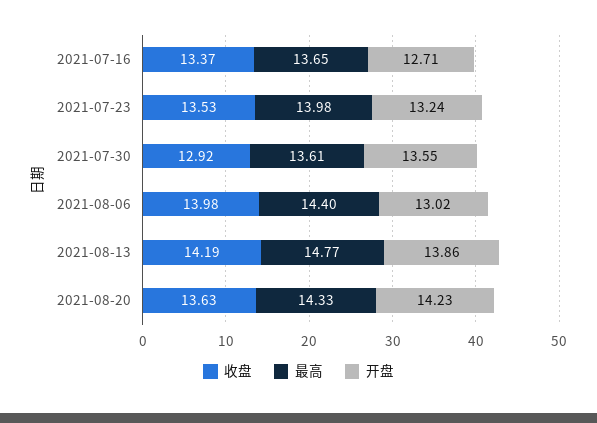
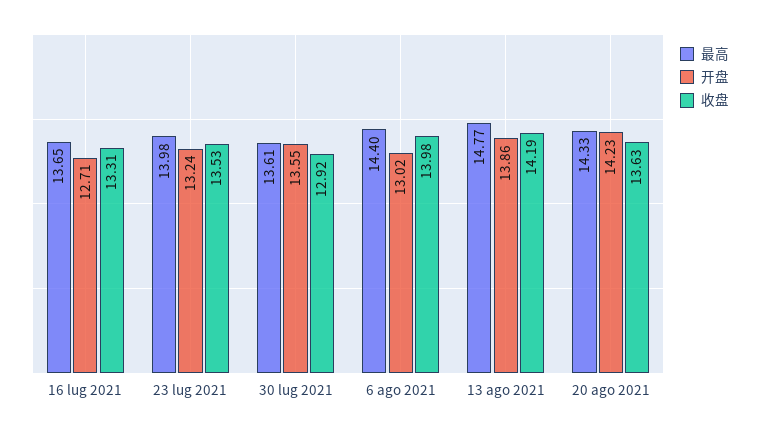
  {
    "收盘": {
-     "2021-07-16": 13.37,
+     "2021-07-16": 13.31,
      "2021-07-23": 13.53,
      "2021-07-30": 12.92,
      "2021-08-06": 13.98,
      "2021-08-13": 14.19,
      "2021-08-20": 13.63
    },
    "最高": {
      "2021-07-16": 13.65,
      "2021-07-23": 13.98,
      "2021-07-30": 13.61,
      "2021-08-06": 14.4,
      "2021-08-13": 14.77,
      "2021-08-20": 14.33
    },
    "开盘": {
      "2021-07-16": 12.71,
      "2021-07-23": 13.24,
      "2021-07-30": 13.55,
      "2021-08-06": 13.02,
      "2021-08-13": 13.86,
      "2021-08-20": 14.23
    }
  }

